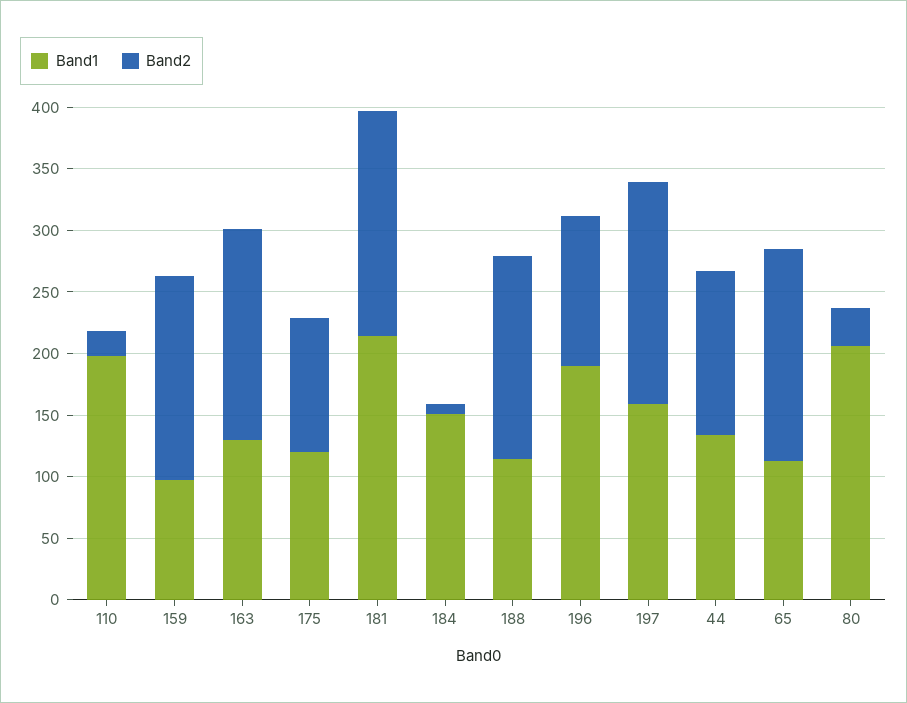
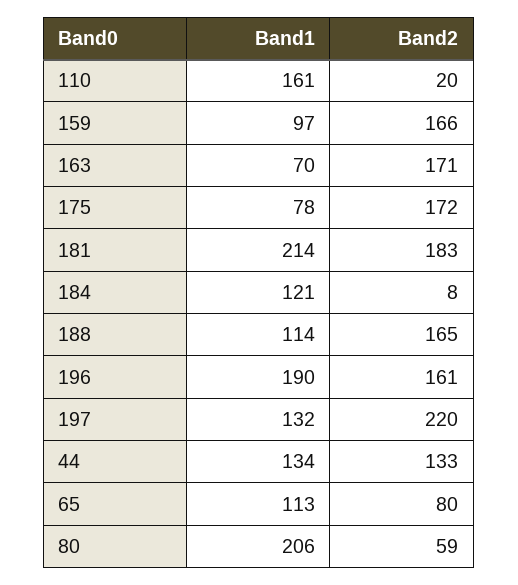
  {
    "Band1": {
-     "110": 200,
+     "110": 161,
      "159": 97,
-     "163": 130,
+     "163": 70,
-     "175": 120,
+     "175": 78,
      "181": 214,
-     "184": 150,
+     "184": 121,
      "188": 114,
      "196": 190,
-     "197": 160,
+     "197": 132,
      "44": 134,
      "65": 113,
      "80": 206
    },
    "Band2": {
      "110": 20,
      "159": 166,
      "163": 171,
-     "175": 110,
+     "175": 172,
      "181": 183,
      "184": 8,
      "188": 165,
-     "196": 120,
+     "196": 161,
-     "197": 180,
+     "197": 220,
      "44": 133,
-     "65": 170,
+     "65": 80,
-     "80": 30
+     "80": 59
    }
  }

